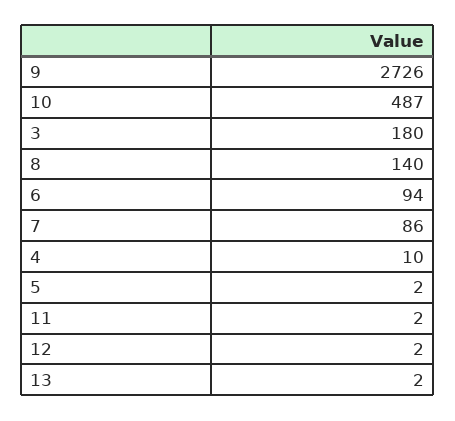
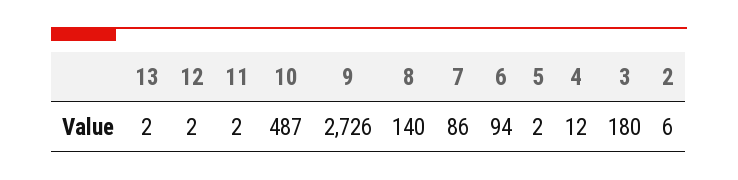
  {
    "9": 2726,
    "10": 487,
    "3": 180,
    "8": 140,
    "6": 94,
    "7": 86,
-   "4": 10,
+   "4": 12,
    "5": 2,
    "11": 2,
    "12": 2,
-   "13": 2
+   "13": 2,
+   "2": 6
  }

